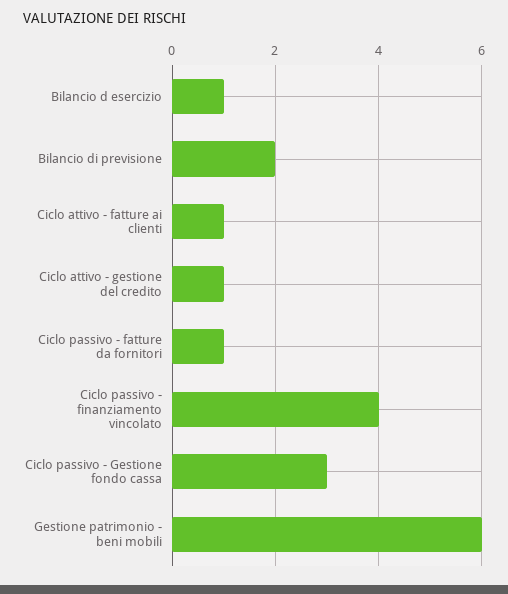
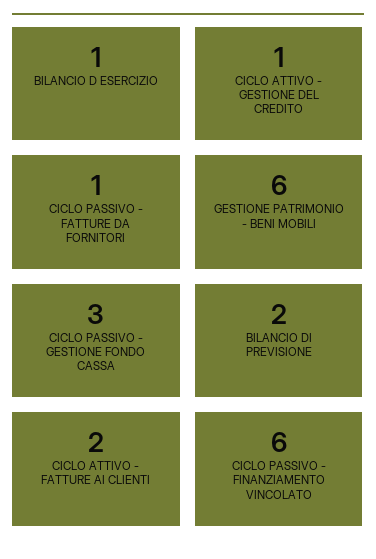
  {
    "Bilancio d esercizio": 1,
    "Bilancio di previsione": 2,
-   "Ciclo attivo - fatture ai clienti": 1,
+   "Ciclo attivo - fatture ai clienti": 2,
    "Ciclo attivo - gestione del credito": 1,
    "Ciclo passivo - fatture da fornitori": 1,
-   "Ciclo passivo - finanziamento vincolato": 4,
+   "Ciclo passivo - finanziamento vincolato": 6,
    "Ciclo passivo - Gestione fondo cassa": 3,
    "Gestione patrimonio - beni mobili": 6
  }

